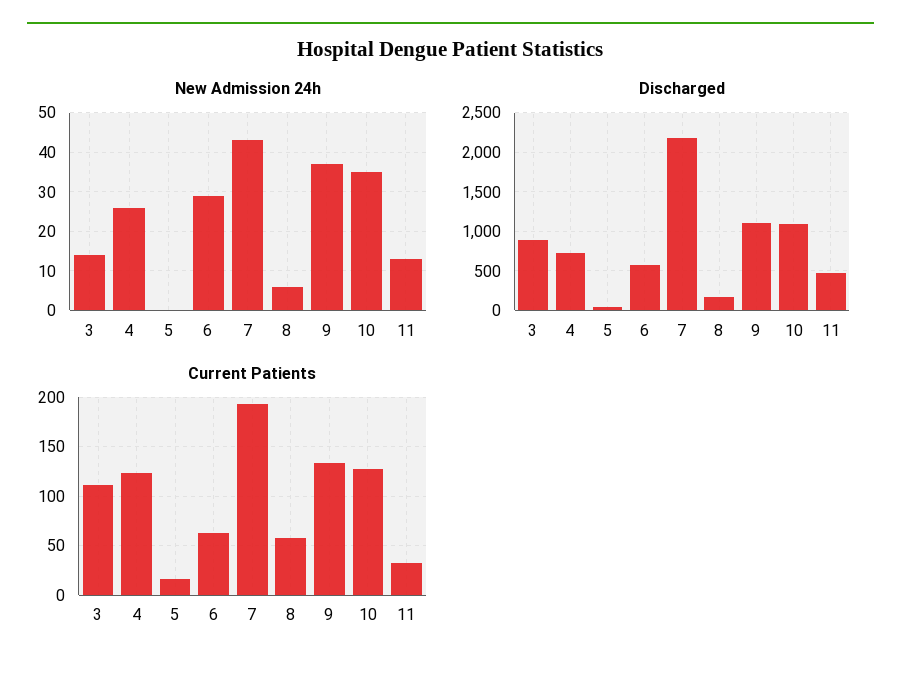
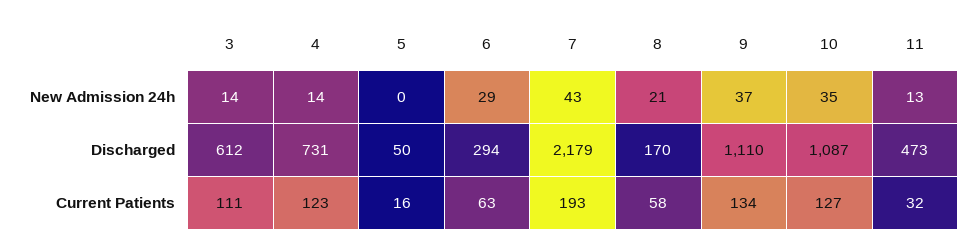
  {
    "New Admission 24h": {
      "3": 14,
-     "4": 25,
+     "4": 14,
      "5": 0,
      "6": 29,
      "7": 43,
-     "8": 5,
+     "8": 21,
      "9": 37,
      "10": 35,
      "11": 13
    },
    "Discharged": {
-     "3": 900,
+     "3": 612,
      "4": 731,
      "5": 50,
-     "6": 600,
+     "6": 294,
      "7": 2179,
      "8": 170,
      "9": 1110,
      "10": 1087,
      "11": 473
    },
    "Current Patients": {
      "3": 111,
      "4": 123,
      "5": 16,
      "6": 63,
      "7": 193,
      "8": 58,
      "9": 134,
      "10": 127,
      "11": 32
    }
  }

